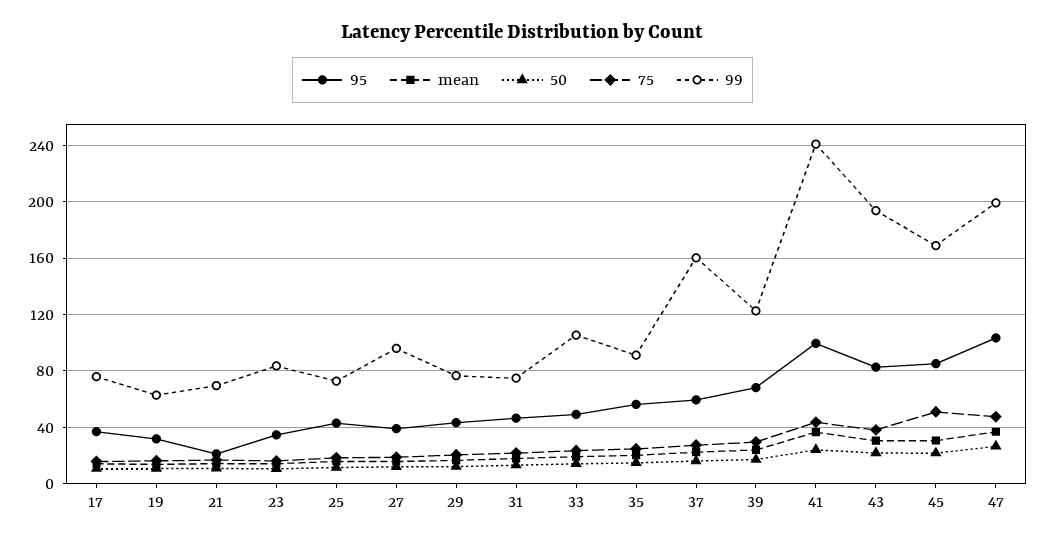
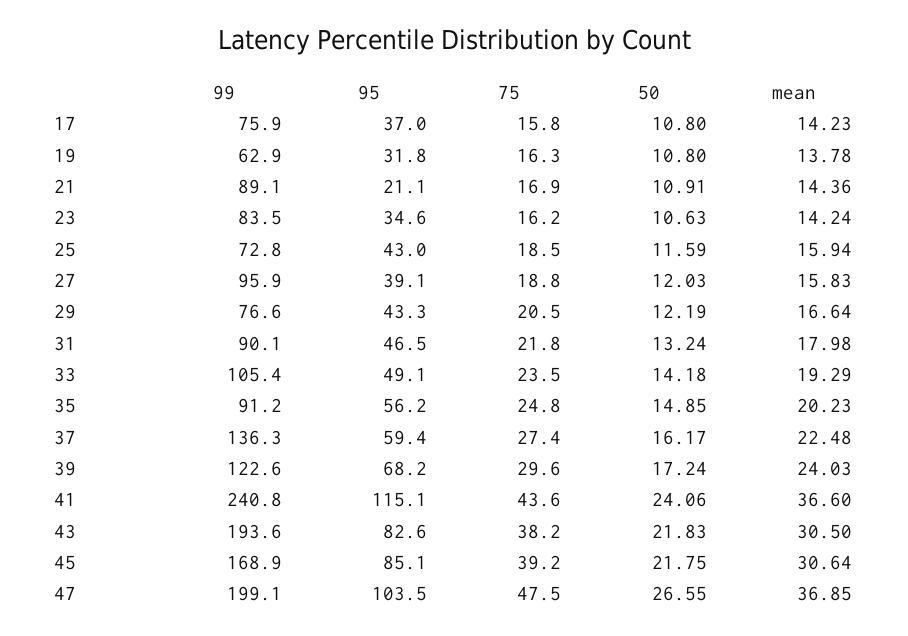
  {
    "95": {
      "17": 37,
      "19": 31.8,
      "21": 21.1,
      "23": 34.6,
      "25": 43,
      "27": 39.1,
      "29": 43.3,
      "31": 46.5,
      "33": 49.1,
      "35": 56.2,
      "37": 59.4,
      "39": 68.2,
-     "41": 100,
+     "41": 115.1,
      "43": 82.6,
      "45": 85.1,
      "47": 103.5
    },
    "mean": {
      "17": 14.23,
      "19": 13.78,
      "21": 14.36,
      "23": 14.24,
      "25": 15.94,
      "27": 15.83,
      "29": 16.64,
      "31": 17.98,
      "33": 19.29,
      "35": 20.23,
      "37": 22.48,
      "39": 24.03,
      "41": 36.6,
      "43": 30.5,
      "45": 30.64,
      "47": 36.85
    },
    "50": {
      "17": 10.8,
      "19": 10.8,
      "21": 10.91,
      "23": 10.63,
      "25": 11.59,
      "27": 12.03,
      "29": 12.19,
      "31": 13.24,
      "33": 14.18,
      "35": 14.85,
      "37": 16.17,
      "39": 17.24,
      "41": 24.06,
      "43": 21.83,
      "45": 21.75,
      "47": 26.55
    },
    "75": {
      "17": 15.8,
      "19": 16.3,
      "21": 16.9,
      "23": 16.2,
      "25": 18.5,
      "27": 18.8,
      "29": 20.5,
      "31": 21.8,
      "33": 23.5,
      "35": 24.8,
      "37": 27.4,
      "39": 29.6,
      "41": 43.6,
      "43": 38.2,
-     "45": 50,
+     "45": 39.2,
      "47": 47.5
    },
    "99": {
      "17": 75.9,
      "19": 62.9,
-     "21": 70,
+     "21": 89.1,
      "23": 83.5,
      "25": 72.8,
      "27": 95.9,
      "29": 76.6,
-     "31": 75,
+     "31": 90.1,
      "33": 105.4,
      "35": 91.2,
-     "37": 160,
+     "37": 136.3,
      "39": 122.6,
      "41": 240.8,
      "43": 193.6,
      "45": 168.9,
      "47": 199.1
    }
  }

